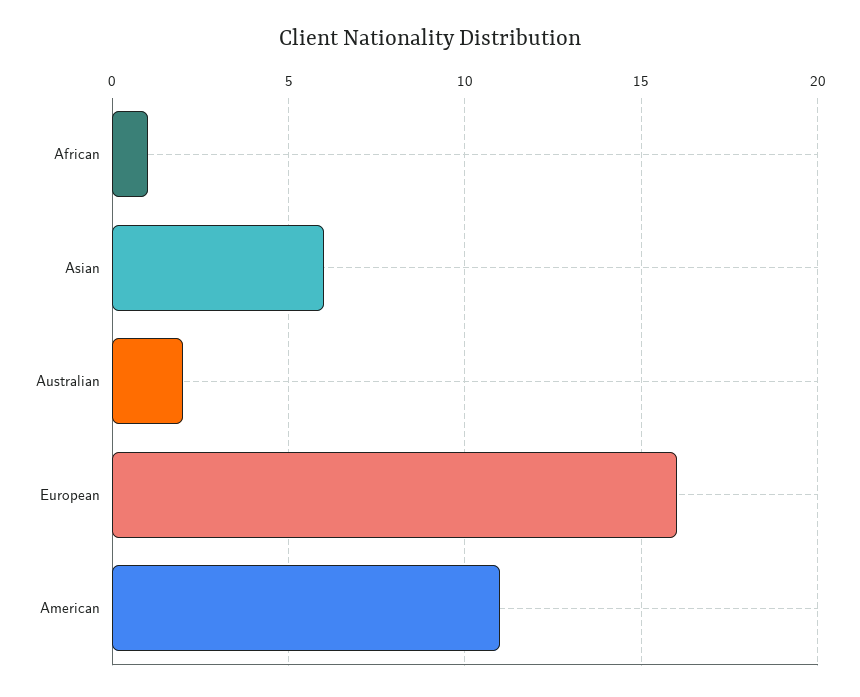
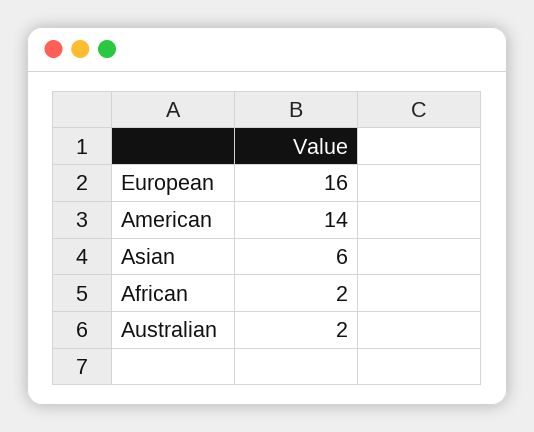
  {
-   "African": 1,
+   "African": 2,
    "Asian": 6,
    "Australian": 2,
    "European": 16,
-   "American": 11
+   "American": 14
  }

